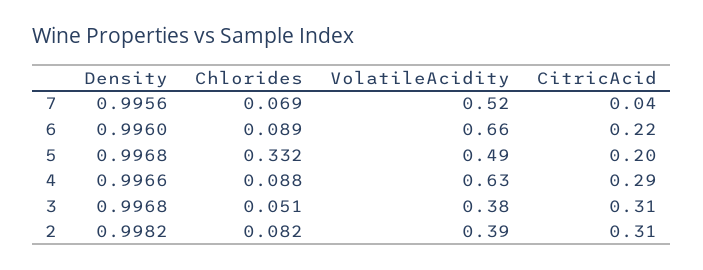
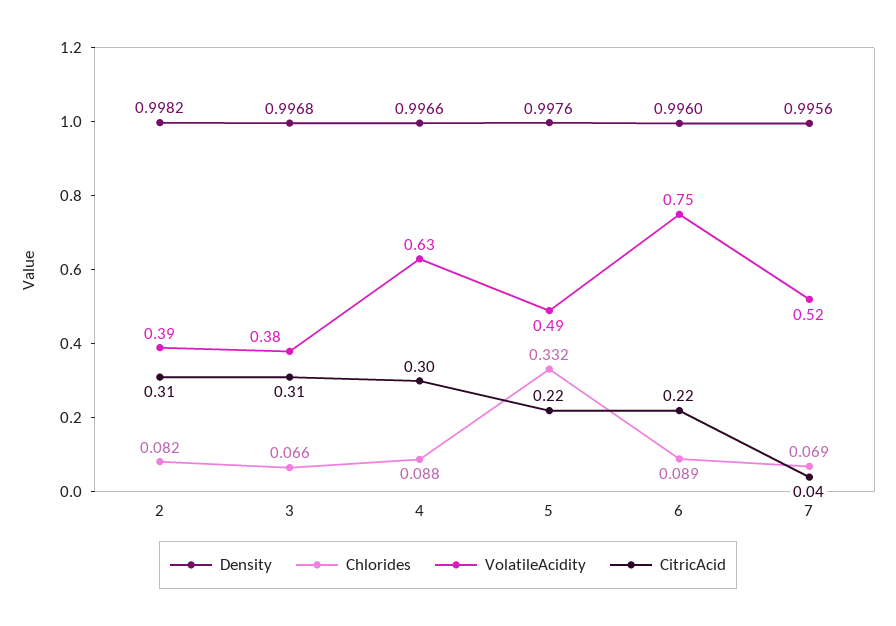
  {
    "Density": {
      "7": 0.9956,
      "6": 0.996,
-     "5": 0.9968,
+     "5": 0.9976,
      "4": 0.9966,
      "3": 0.9968,
      "2": 0.9982
    },
    "Chlorides": {
      "7": 0.069,
      "6": 0.089,
      "5": 0.332,
      "4": 0.088,
-     "3": 0.051,
+     "3": 0.066,
      "2": 0.082
    },
    "VolatileAcidity": {
      "7": 0.52,
-     "6": 0.66,
+     "6": 0.75,
      "5": 0.49,
      "4": 0.63,
      "3": 0.38,
      "2": 0.39
    },
    "CitricAcid": {
      "7": 0.04,
      "6": 0.22,
-     "5": 0.2,
+     "5": 0.22,
-     "4": 0.29,
+     "4": 0.3,
      "3": 0.31,
      "2": 0.31
    }
  }

